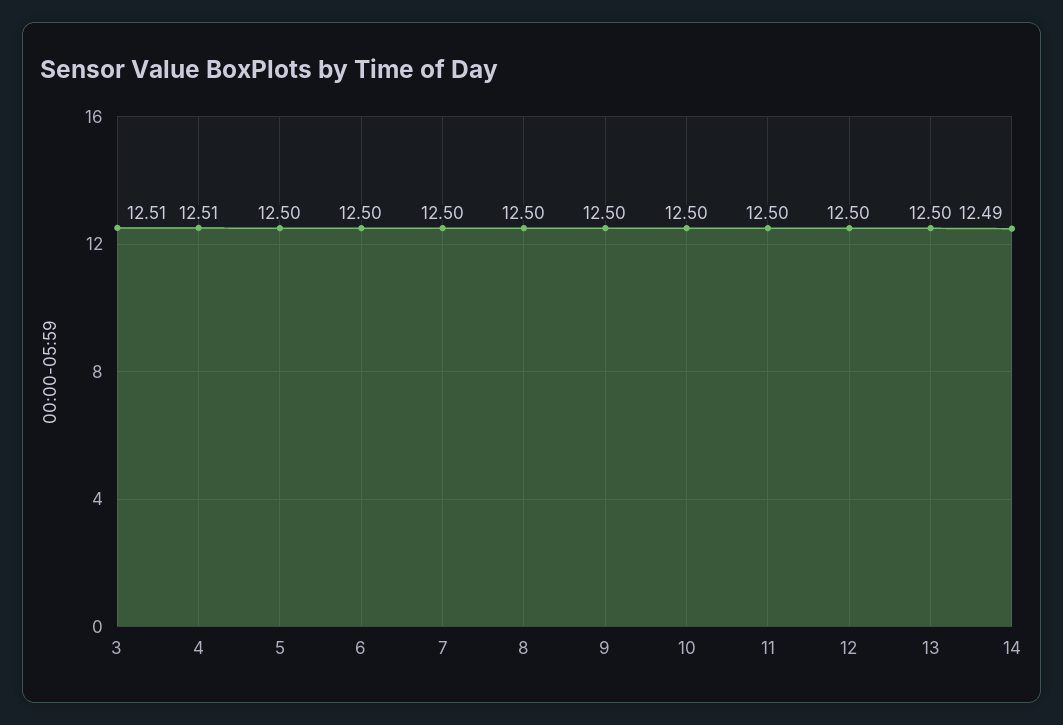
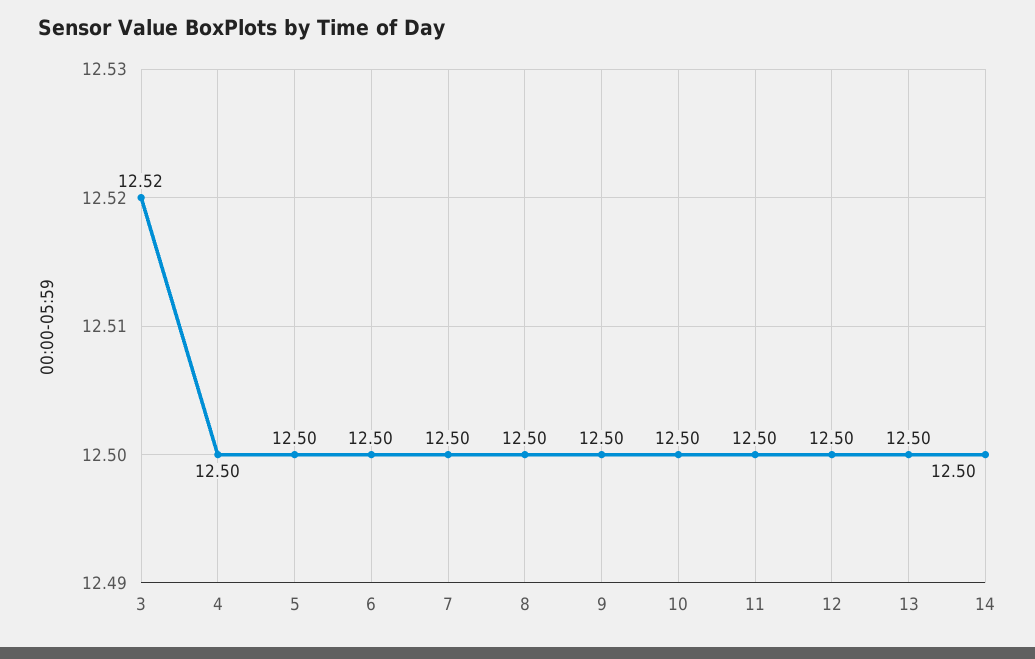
  {
-   "3": 12.51,
+   "3": 12.52,
-   "4": 12.51,
+   "4": 12.5,
    "5": 12.5,
    "6": 12.5,
    "7": 12.5,
    "8": 12.5,
    "9": 12.5,
    "10": 12.5,
    "11": 12.5,
    "12": 12.5,
    "13": 12.5,
-   "14": 12.49
+   "14": 12.5
  }

